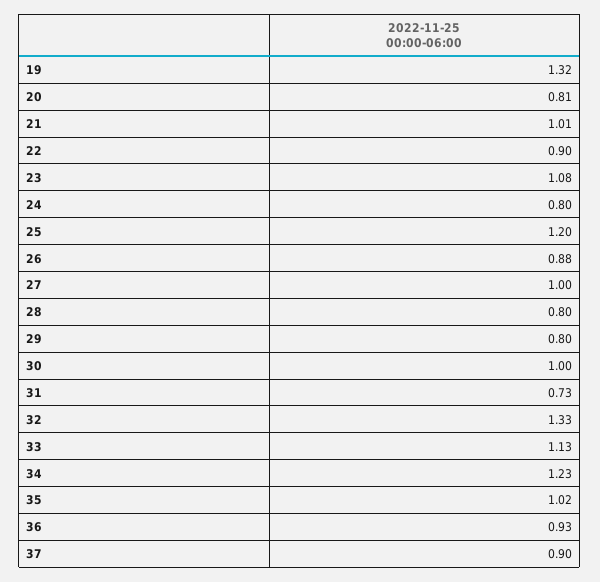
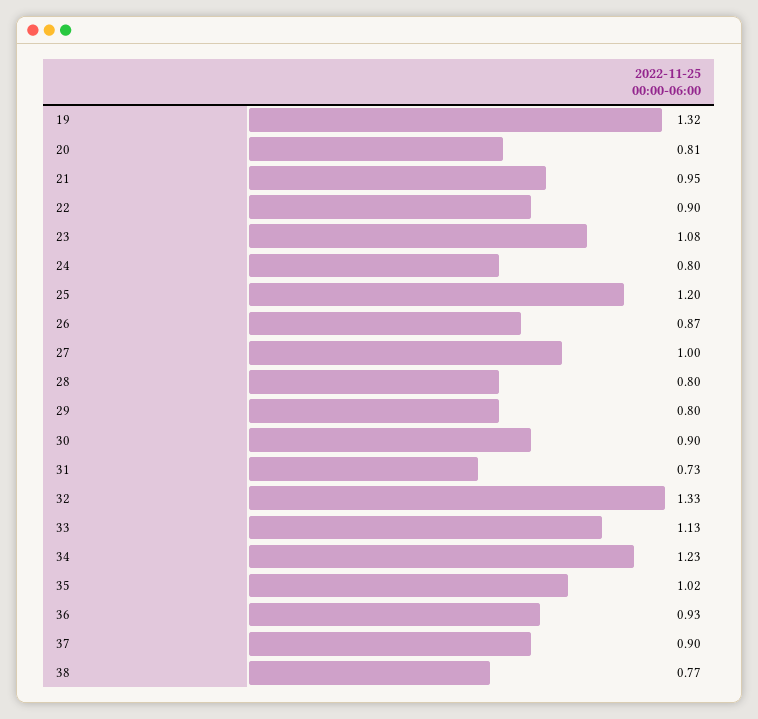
  {
    "19": 1.32,
    "20": 0.81,
-   "21": 1.01,
+   "21": 0.95,
    "22": 0.9,
    "23": 1.08,
    "24": 0.8,
    "25": 1.2,
-   "26": 0.88,
+   "26": 0.87,
    "27": 1,
    "28": 0.8,
    "29": 0.8,
-   "30": 1,
+   "30": 0.9,
    "31": 0.73,
    "32": 1.33,
    "33": 1.13,
    "34": 1.23,
    "35": 1.02,
    "36": 0.93,
-   "37": 0.9
+   "37": 0.9,
+   "38": 0.77
  }

